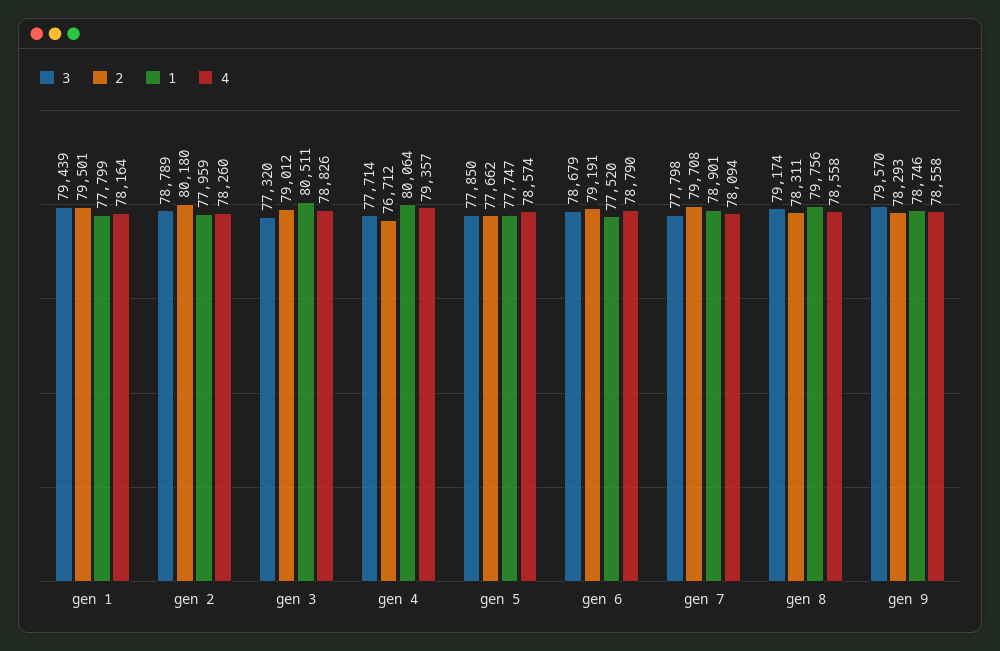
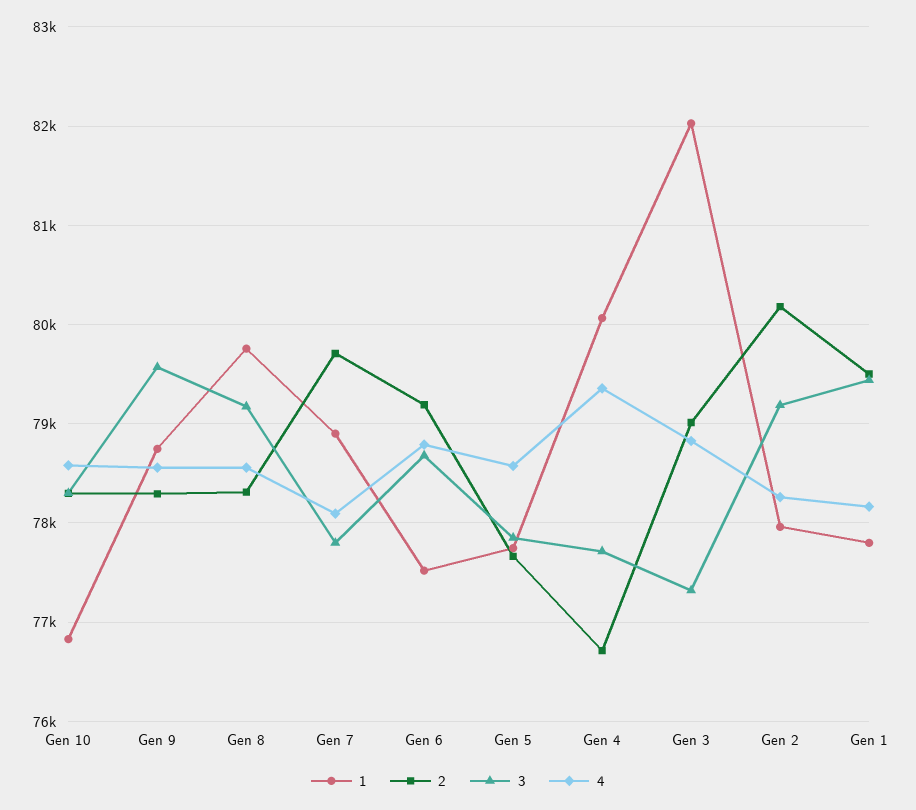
  {
    "3": {
      "gen 1": 79439,
-     "gen 2": 78789,
+     "gen 2": 79200,
      "gen 3": 77320,
      "gen 4": 77714,
      "gen 5": 77850,
      "gen 6": 78679,
      "gen 7": 77798,
      "gen 8": 79174,
-     "gen 9": 79570
+     "gen 9": 79570,
+     "Gen 10": 78300
    },
    "2": {
      "gen 1": 79501,
      "gen 2": 80180,
      "gen 3": 79012,
      "gen 4": 76712,
      "gen 5": 77662,
      "gen 6": 79191,
      "gen 7": 79708,
      "gen 8": 78311,
-     "gen 9": 78293
+     "gen 9": 78293,
+     "Gen 10": 78300
    },
    "1": {
      "gen 1": 77799,
      "gen 2": 77959,
-     "gen 3": 80511,
+     "gen 3": 82000,
      "gen 4": 80064,
      "gen 5": 77747,
      "gen 6": 77520,
      "gen 7": 78901,
      "gen 8": 79756,
-     "gen 9": 78746
+     "gen 9": 78746,
+     "Gen 10": 76800
    },
    "4": {
      "gen 1": 78164,
      "gen 2": 78260,
      "gen 3": 78826,
      "gen 4": 79357,
      "gen 5": 78574,
      "gen 6": 78790,
      "gen 7": 78094,
      "gen 8": 78558,
-     "gen 9": 78558
+     "gen 9": 78558,
+     "Gen 10": 78600
    }
  }

